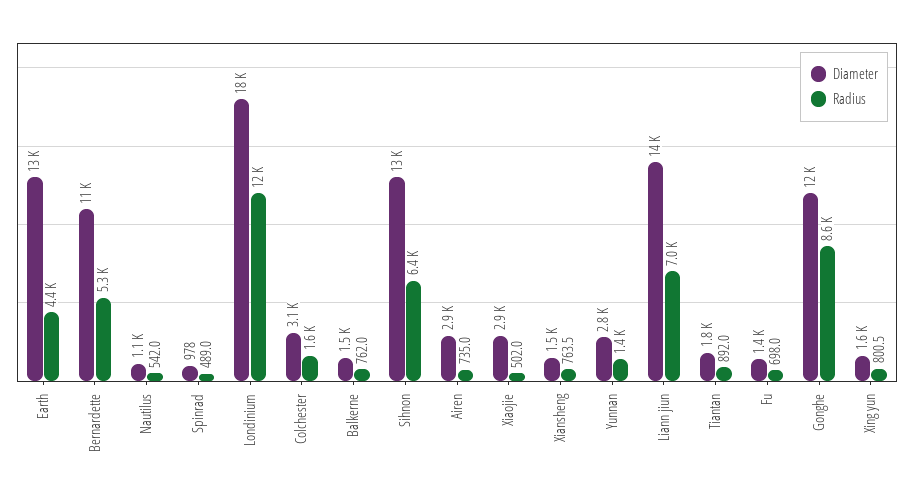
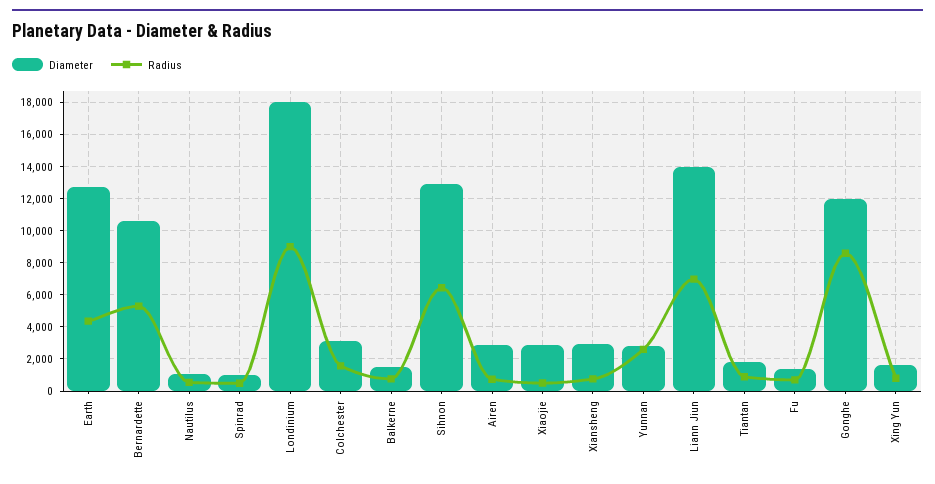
  {
    "Diameter": {
      "Earth": 13000,
      "Bernardette": 11000,
      "Nautilus": 1100,
      "Spinrad": 978,
      "Londinium": 18000,
      "Colchester": 3100,
      "Balkerne": 1500,
      "Sihnon": 13000,
      "Airen": 2900,
      "Xiaojie": 2900,
-     "Xiansheng": 1500,
+     "Xiansheng": 3000,
      "Yunnan": 2800,
      "Liann jiun": 14000,
      "Tiantan": 1800,
      "Fu": 1400,
      "Gonghe": 12000,
      "Xing yun": 1600
    },
    "Radius": {
      "Earth": 4400,
      "Bernardette": 5300,
      "Nautilus": 542,
      "Spinrad": 489,
-     "Londinium": 12000,
+     "Londinium": 9000,
      "Colchester": 1600,
      "Balkerne": 762,
      "Sihnon": 6400,
      "Airen": 735,
      "Xiaojie": 502,
      "Xiansheng": 763.5,
-     "Yunnan": 1400,
+     "Yunnan": 2500,
      "Liann jiun": 7000,
      "Tiantan": 892,
      "Fu": 698,
      "Gonghe": 8600,
      "Xing yun": 800.5
    }
  }

